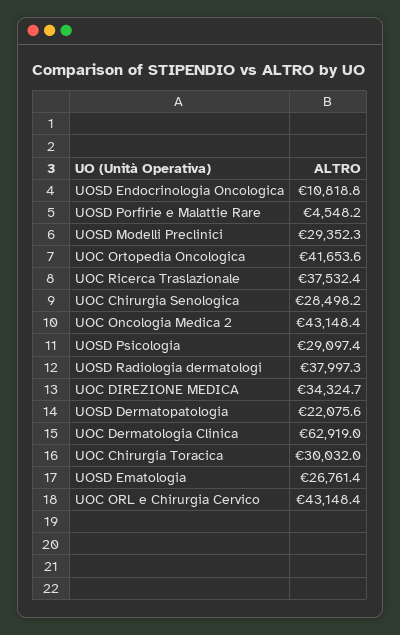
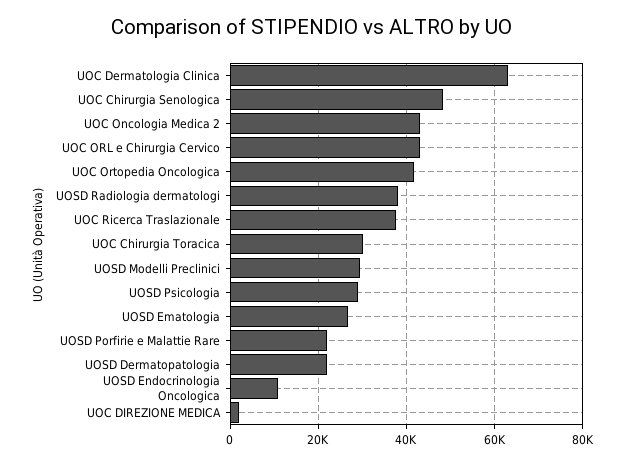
  {
    "UOSD Endocrinologia Oncologica": 10818.8,
-   "UOSD Porfirie e Malattie Rare": 4548.2,
+   "UOSD Porfirie e Malattie Rare": 22000,
    "UOSD Modelli Preclinici": 29352.3,
    "UOC Ortopedia Oncologica": 41653.6,
    "UOC Ricerca Traslazionale": 37532.4,
-   "UOC Chirurgia Senologica": 28498.2,
+   "UOC Chirurgia Senologica": 48000,
    "UOC Oncologia Medica 2": 43148.4,
    "UOSD Psicologia": 29097.4,
    "UOSD Radiologia dermatologi": 37997.3,
-   "UOC DIREZIONE MEDICA": 34324.7,
+   "UOC DIREZIONE MEDICA": 2000,
    "UOSD Dermatopatologia": 22075.6,
    "UOC Dermatologia Clinica": 62919,
    "UOC Chirurgia Toracica": 30032,
    "UOSD Ematologia": 26761.4,
    "UOC ORL e Chirurgia Cervico": 43148.4
  }

